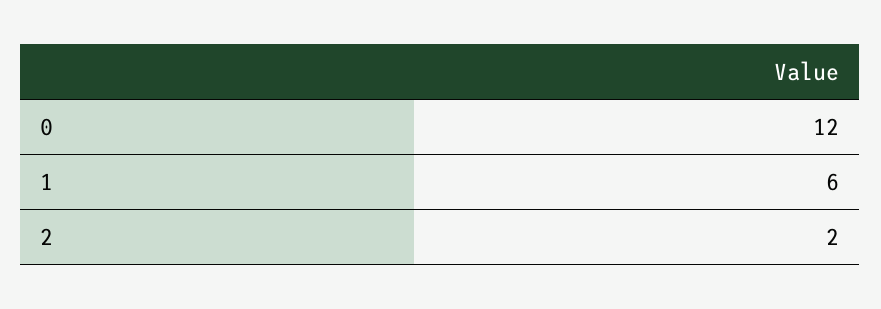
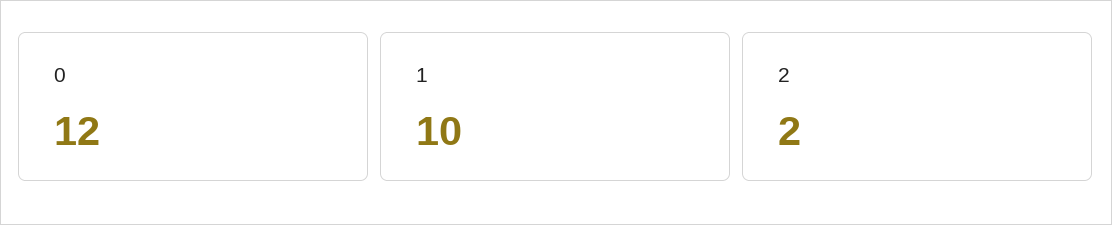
  {
    "0": 12,
-   "1": 6,
+   "1": 10,
    "2": 2
  }

